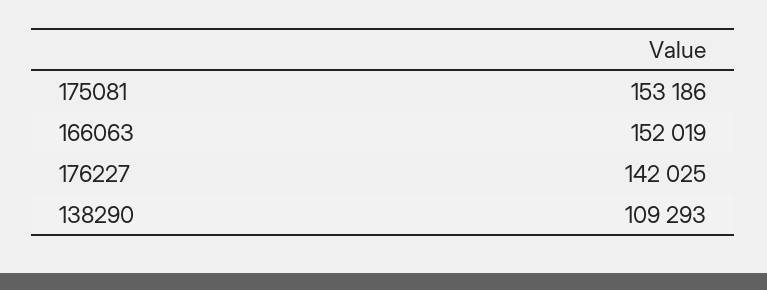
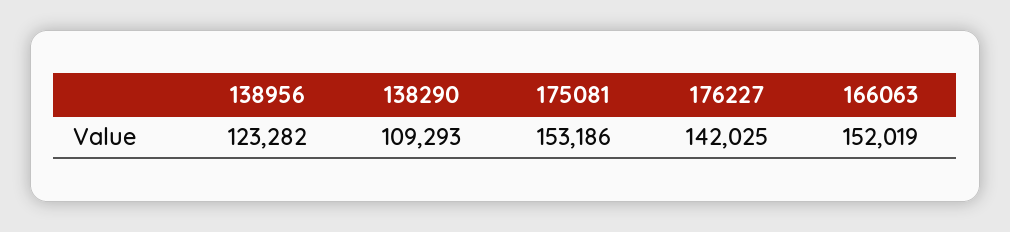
  {
    "175081": 153186,
    "166063": 152019,
    "176227": 142025,
-   "138290": 109293
+   "138290": 109293,
+   "138956": 123282
  }

